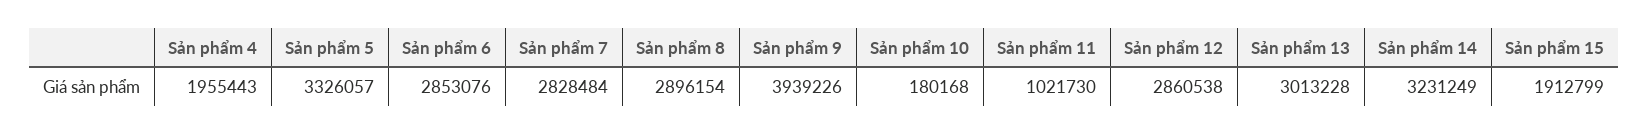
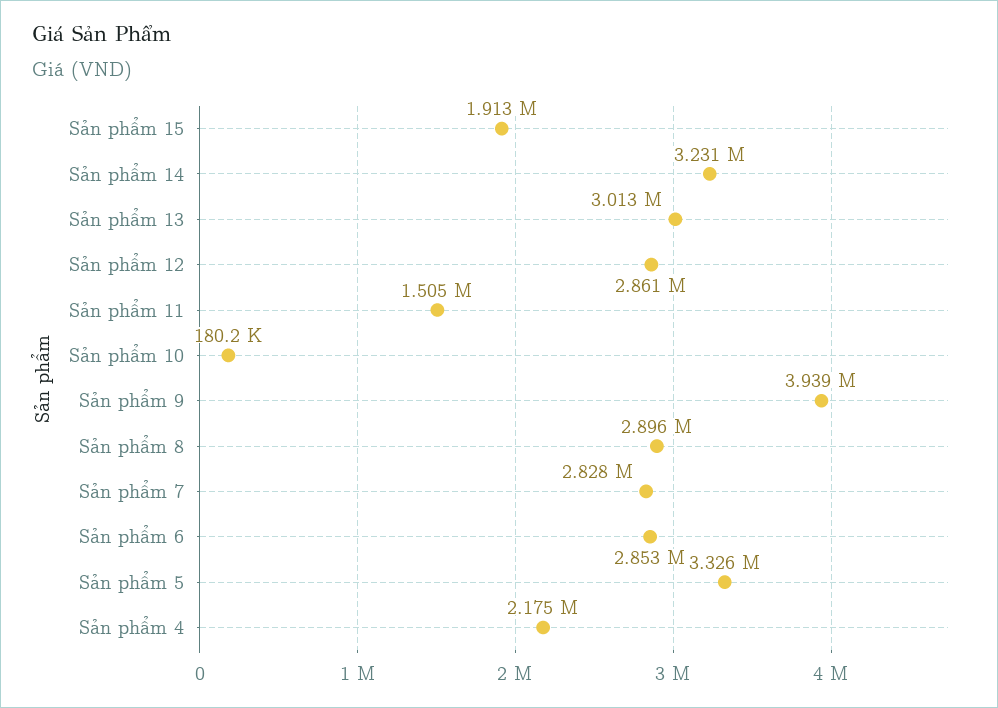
  {
-   "Sản phẩm 4": 1955443,
+   "Sản phẩm 4": 2175000,
    "Sản phẩm 5": 3326057,
    "Sản phẩm 6": 2853076,
    "Sản phẩm 7": 2828484,
    "Sản phẩm 8": 2896154,
    "Sản phẩm 9": 3939226,
    "Sản phẩm 10": 180168,
-   "Sản phẩm 11": 1021730,
+   "Sản phẩm 11": 1505000,
    "Sản phẩm 12": 2860538,
    "Sản phẩm 13": 3013228,
    "Sản phẩm 14": 3231249,
    "Sản phẩm 15": 1912799
  }

